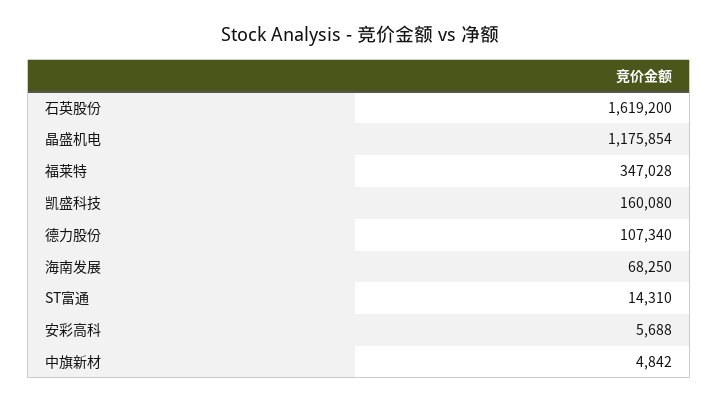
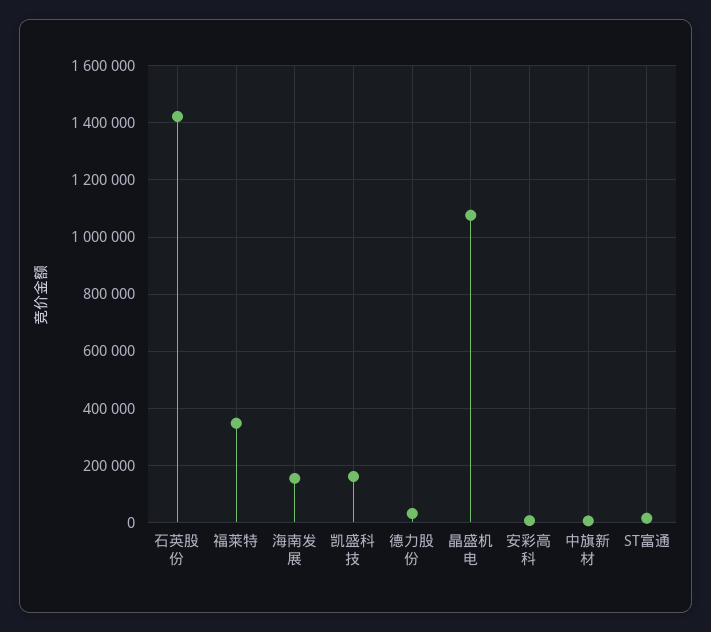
  {
-   "石英股份": 1619200,
+   "石英股份": 1425000,
-   "晶盛机电": 1175854,
+   "晶盛机电": 1075000,
    "福莱特": 347028,
    "凯盛科技": 160080,
-   "德力股份": 107340,
+   "德力股份": 25000,
-   "海南发展": 68250,
+   "海南发展": 150000,
    "ST富通": 14310,
    "安彩高科": 5688,
    "中旗新材": 4842
  }

